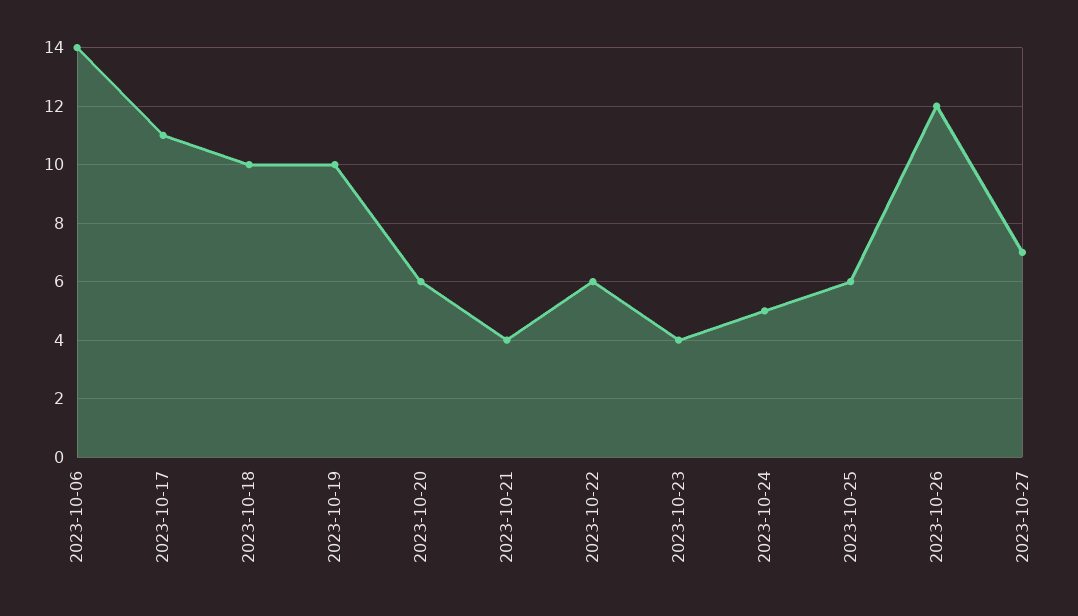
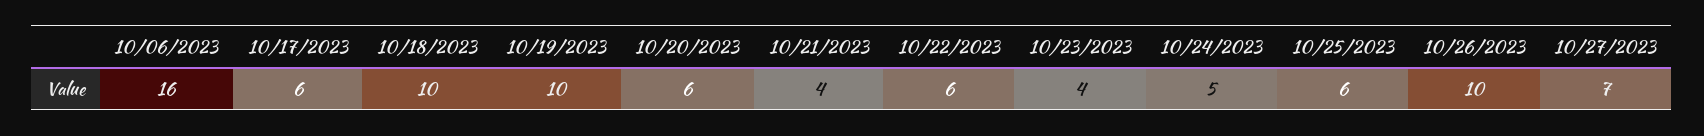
  {
-   "2023-10-06": 14,
+   "2023-10-06": 16,
-   "2023-10-17": 11,
+   "2023-10-17": 6,
    "2023-10-18": 10,
    "2023-10-19": 10,
    "2023-10-20": 6,
    "2023-10-21": 4,
    "2023-10-22": 6,
    "2023-10-23": 4,
    "2023-10-24": 5,
    "2023-10-25": 6,
-   "2023-10-26": 12,
+   "2023-10-26": 10,
    "2023-10-27": 7
  }

